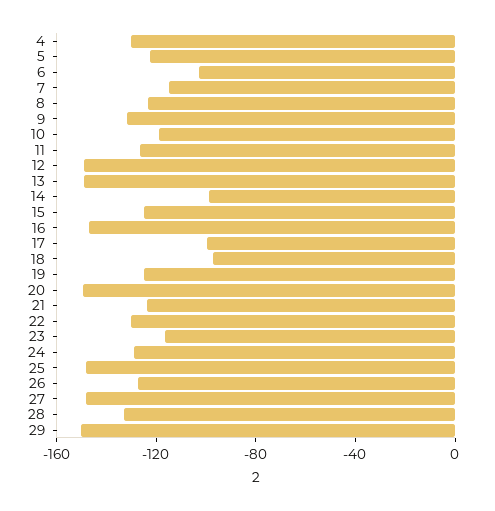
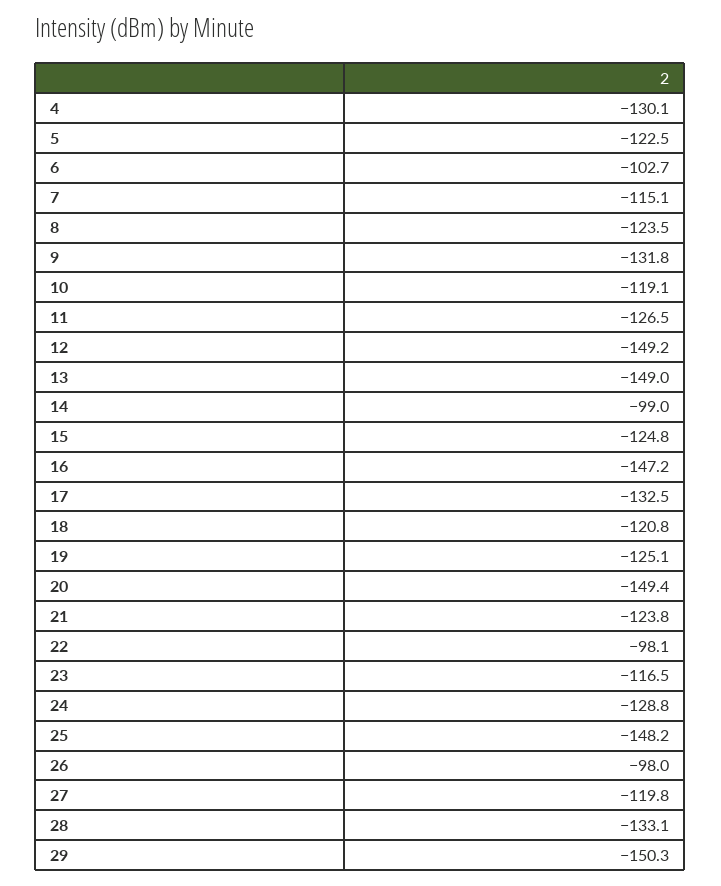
  {
    "4": -130.1,
    "5": -122.5,
    "6": -102.7,
    "7": -115.1,
    "8": -123.5,
    "9": -131.8,
    "10": -119.1,
    "11": -126.5,
    "12": -149.2,
    "13": -149,
    "14": -99,
    "15": -124.8,
    "16": -147.2,
-   "17": -100,
+   "17": -132.5,
-   "18": -100,
+   "18": -120.8,
    "19": -125.1,
    "20": -149.4,
    "21": -123.8,
-   "22": -130,
+   "22": -98.1,
    "23": -116.5,
    "24": -128.8,
    "25": -148.2,
-   "26": -130,
+   "26": -98,
-   "27": -150,
+   "27": -119.8,
    "28": -133.1,
    "29": -150.3
  }

